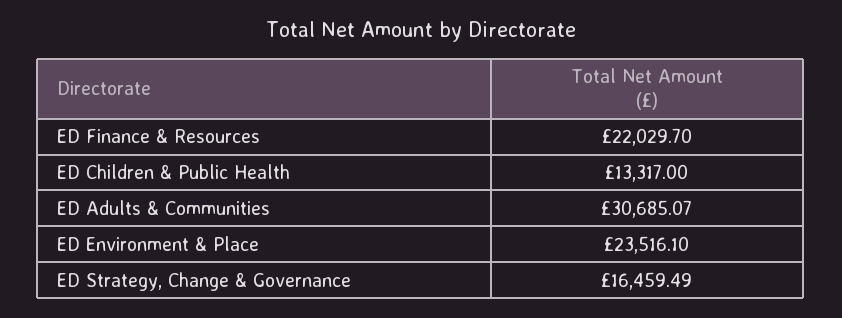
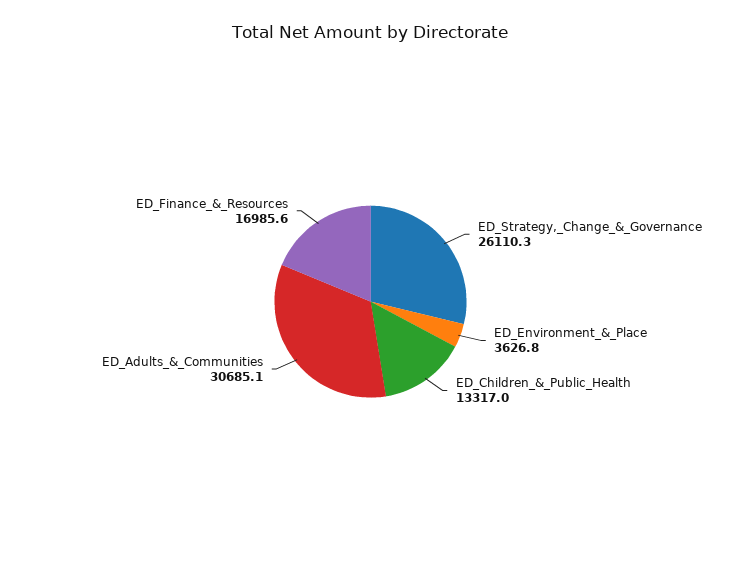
  {
-   "ED Finance & Resources": 22029.7,
+   "ED Finance & Resources": 16985.6,
    "ED Children & Public Health": 13317,
    "ED Adults & Communities": 30685.07,
-   "ED Environment & Place": 23516.1,
+   "ED Environment & Place": 3626.8,
-   "ED Strategy, Change & Governance": 16459.49
+   "ED Strategy, Change & Governance": 26110.3
  }

